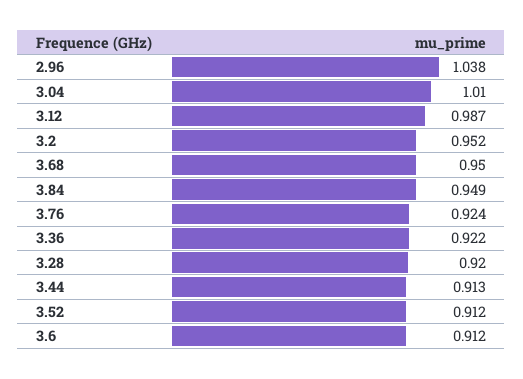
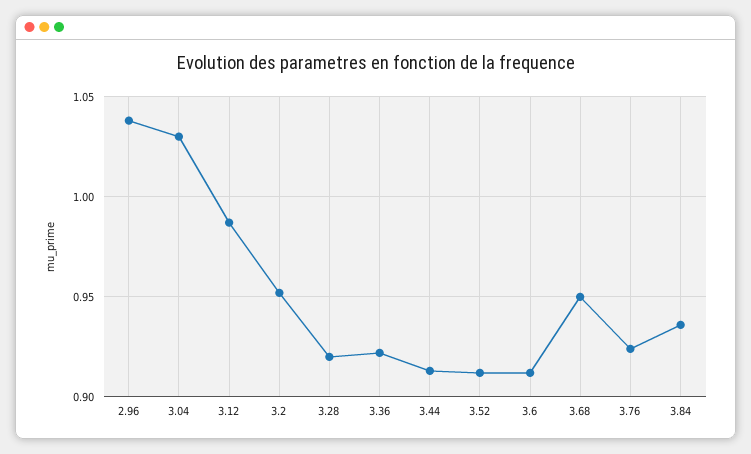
  {
    "2.96": 1.038,
-   "3.04": 1.01,
+   "3.04": 1.03,
    "3.12": 0.987,
    "3.2": 0.952,
    "3.68": 0.95,
-   "3.84": 0.949,
+   "3.84": 0.935,
    "3.76": 0.924,
    "3.36": 0.922,
    "3.28": 0.92,
    "3.44": 0.913,
    "3.52": 0.912,
    "3.6": 0.912
  }

